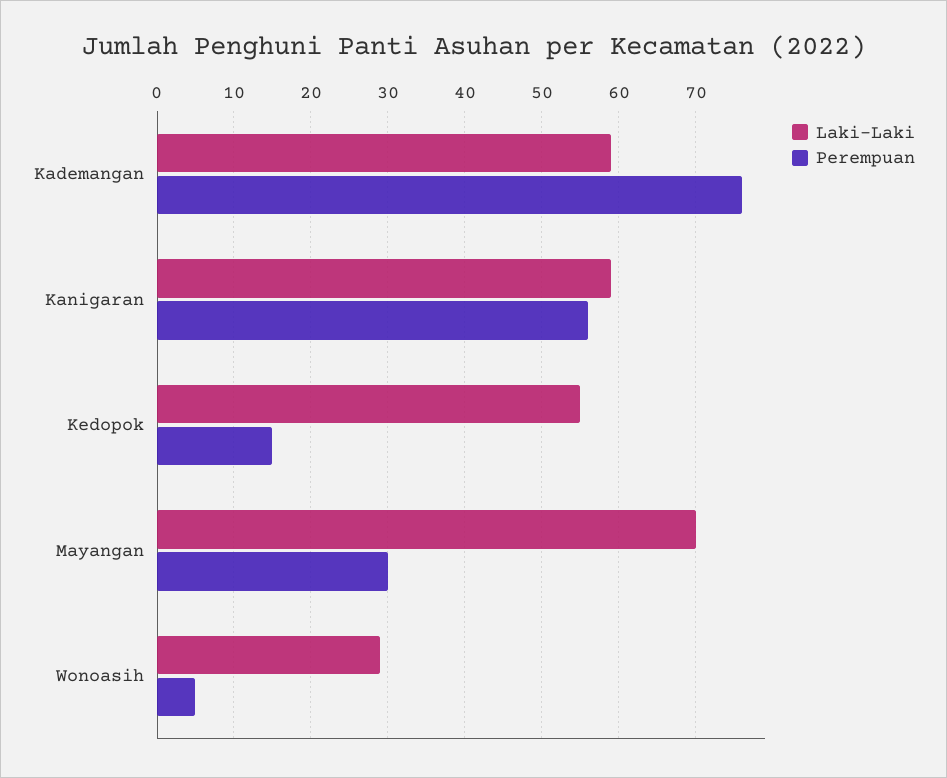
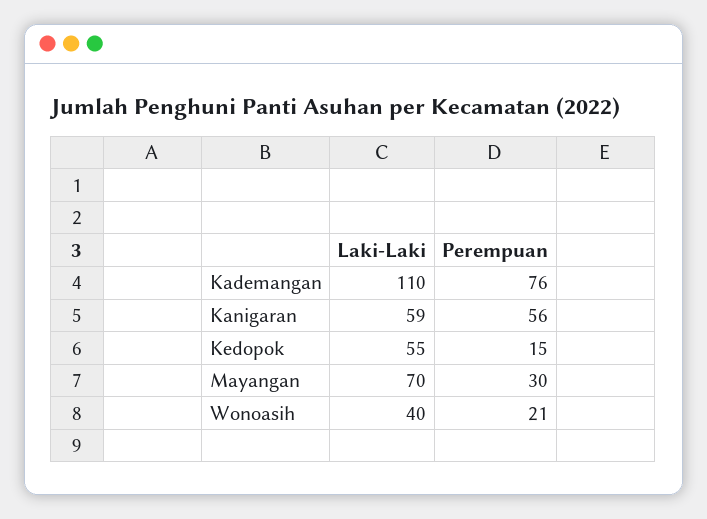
  {
    "Laki-Laki": {
-     "Kademangan": 59,
+     "Kademangan": 110,
      "Kanigaran": 59,
      "Kedopok": 55,
      "Mayangan": 70,
-     "Wonoasih": 29
+     "Wonoasih": 40
    },
    "Perempuan": {
      "Kademangan": 76,
      "Kanigaran": 56,
      "Kedopok": 15,
      "Mayangan": 30,
-     "Wonoasih": 5
+     "Wonoasih": 21
    }
  }

